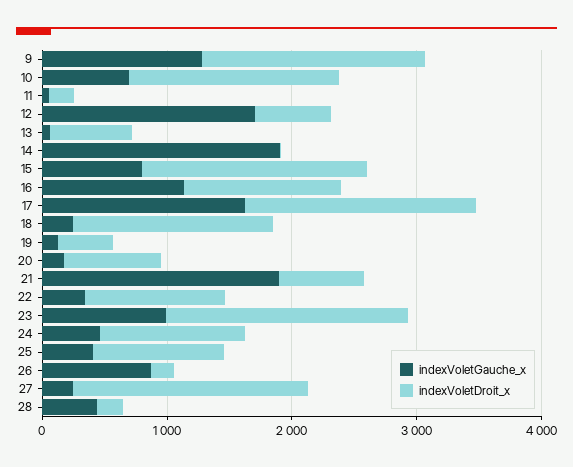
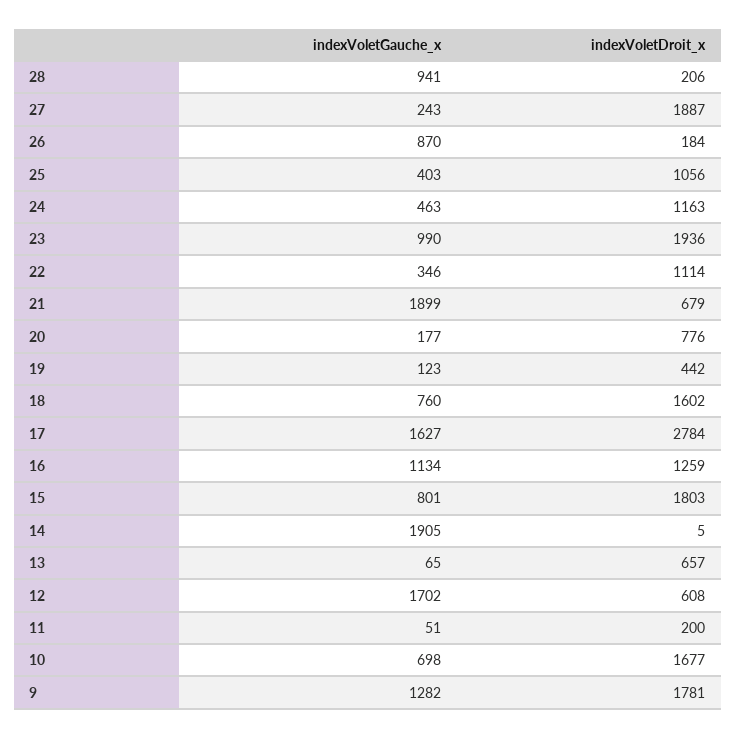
  {
    "indexVoletGauche_x": {
      "9": 1282,
      "10": 698,
      "11": 51,
      "12": 1702,
      "13": 65,
      "14": 1905,
      "15": 801,
      "16": 1134,
      "17": 1627,
-     "18": 200,
+     "18": 760,
      "19": 123,
      "20": 177,
      "21": 1899,
      "22": 346,
      "23": 990,
      "24": 463,
      "25": 403,
      "26": 870,
      "27": 243,
-     "28": 400
+     "28": 941
    },
    "indexVoletDroit_x": {
      "9": 1781,
      "10": 1677,
      "11": 200,
      "12": 608,
      "13": 657,
      "14": 5,
      "15": 1803,
      "16": 1259,
-     "17": 1800,
+     "17": 2784,
      "18": 1602,
      "19": 442,
      "20": 776,
      "21": 679,
      "22": 1114,
      "23": 1936,
      "24": 1163,
      "25": 1056,
      "26": 184,
      "27": 1887,
      "28": 206
    }
  }

